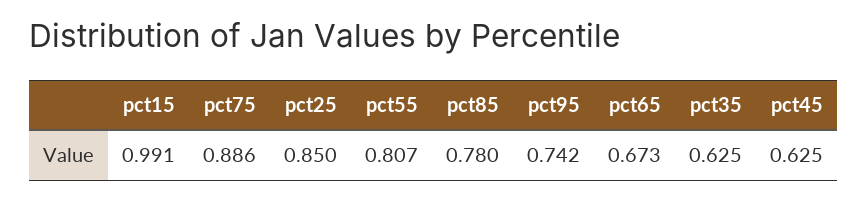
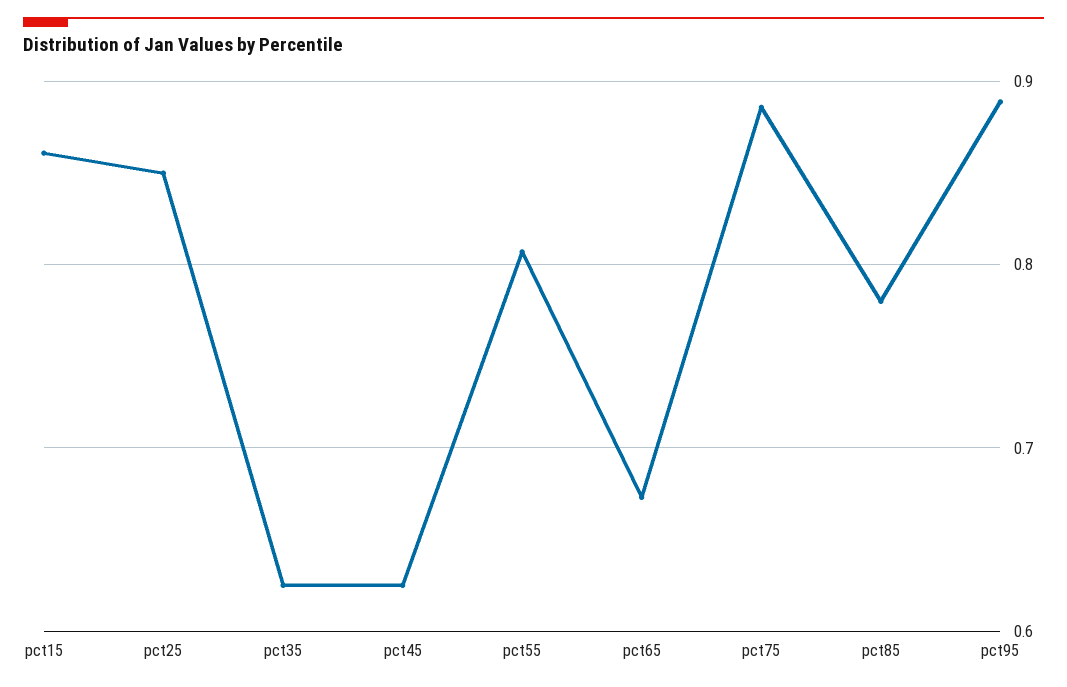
  {
-   "pct15": 0.991,
+   "pct15": 0.86,
    "pct75": 0.886,
    "pct25": 0.85,
    "pct55": 0.807,
    "pct85": 0.78,
-   "pct95": 0.742,
+   "pct95": 0.89,
    "pct65": 0.673,
    "pct35": 0.625,
    "pct45": 0.625
  }

